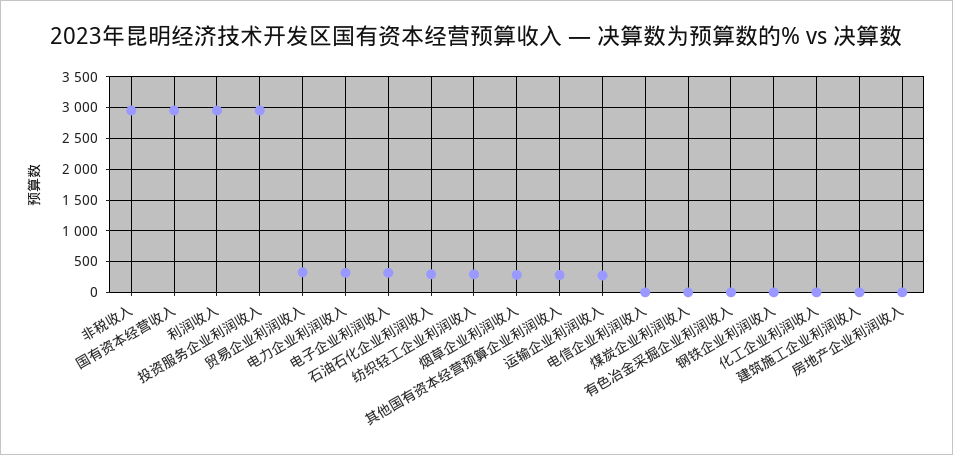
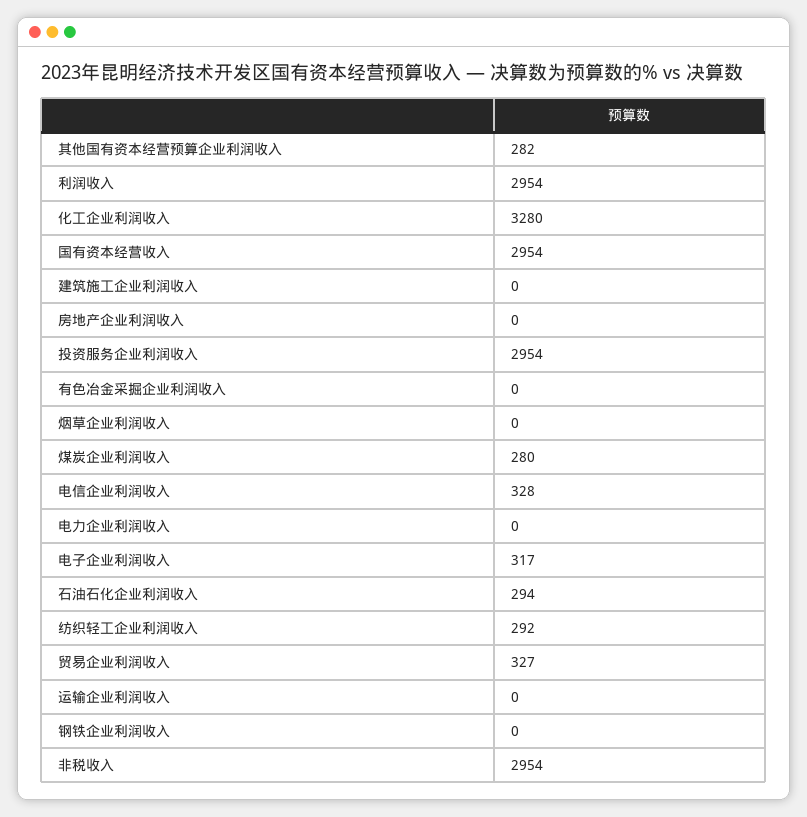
  {
    "非税收入": 2954,
    "国有资本经营收入": 2954,
    "利润收入": 2954,
    "投资服务企业利润收入": 2954,
    "贸易企业利润收入": 327,
-   "电力企业利润收入": 300,
+   "电力企业利润收入": 0,
    "电子企业利润收入": 317,
    "石油石化企业利润收入": 294,
    "纺织轻工企业利润收入": 292,
-   "烟草企业利润收入": 300,
+   "烟草企业利润收入": 0,
    "其他国有资本经营预算企业利润收入": 282,
-   "运输企业利润收入": 300,
+   "运输企业利润收入": 0,
-   "电信企业利润收入": 0,
+   "电信企业利润收入": 328,
-   "煤炭企业利润收入": 0,
+   "煤炭企业利润收入": 280,
    "有色冶金采掘企业利润收入": 0,
    "钢铁企业利润收入": 0,
-   "化工企业利润收入": 0,
+   "化工企业利润收入": 3280,
    "建筑施工企业利润收入": 0,
    "房地产企业利润收入": 0
  }

